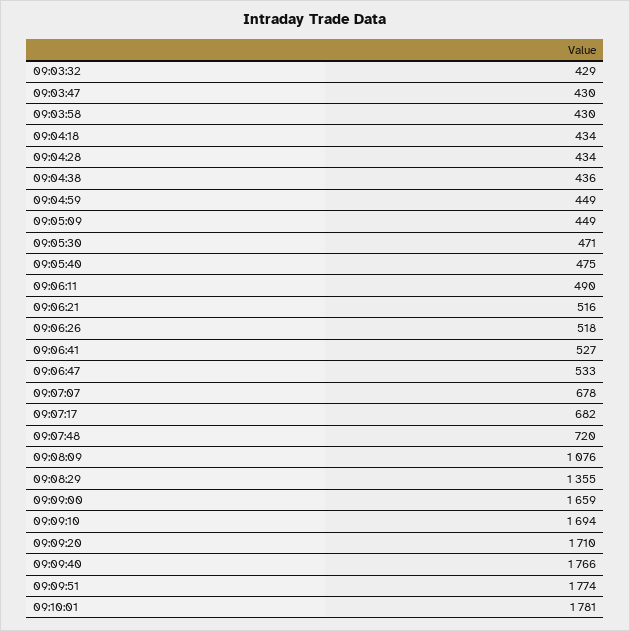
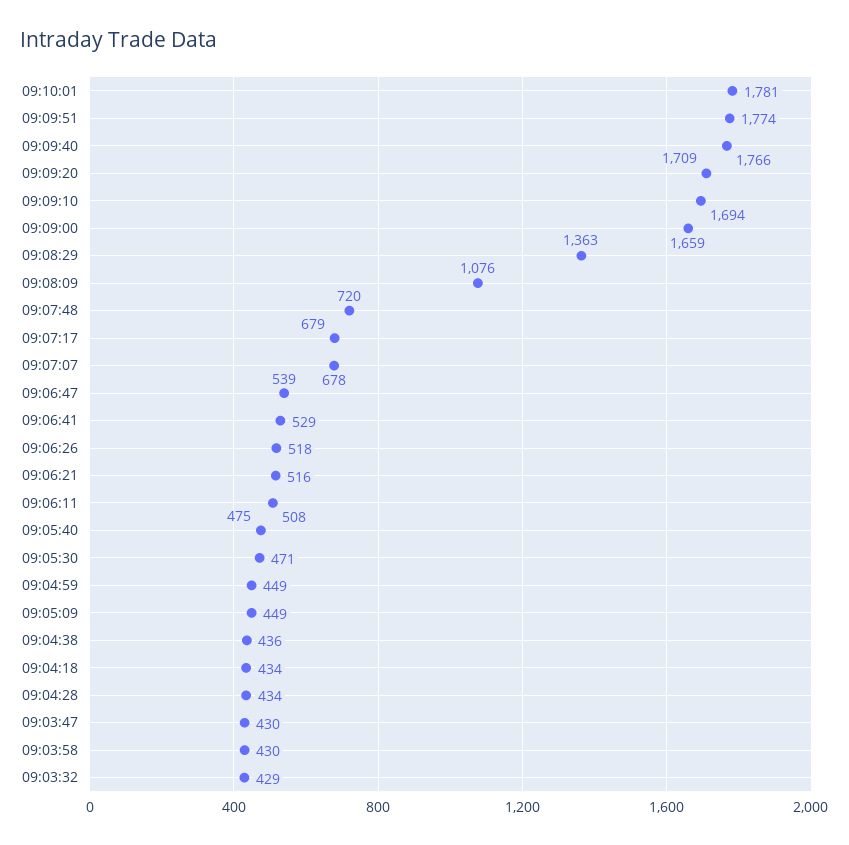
  {
    "09:03:32": 429,
    "09:03:47": 430,
    "09:03:58": 430,
    "09:04:18": 434,
    "09:04:28": 434,
    "09:04:38": 436,
    "09:04:59": 449,
    "09:05:09": 449,
    "09:05:30": 471,
    "09:05:40": 475,
-   "09:06:11": 490,
+   "09:06:11": 508,
    "09:06:21": 516,
    "09:06:26": 518,
-   "09:06:41": 527,
+   "09:06:41": 529,
-   "09:06:47": 533,
+   "09:06:47": 539,
    "09:07:07": 678,
-   "09:07:17": 682,
+   "09:07:17": 679,
    "09:07:48": 720,
    "09:08:09": 1076,
-   "09:08:29": 1355,
+   "09:08:29": 1363,
    "09:09:00": 1659,
    "09:09:10": 1694,
-   "09:09:20": 1710,
+   "09:09:20": 1709,
    "09:09:40": 1766,
    "09:09:51": 1774,
    "09:10:01": 1781
  }

